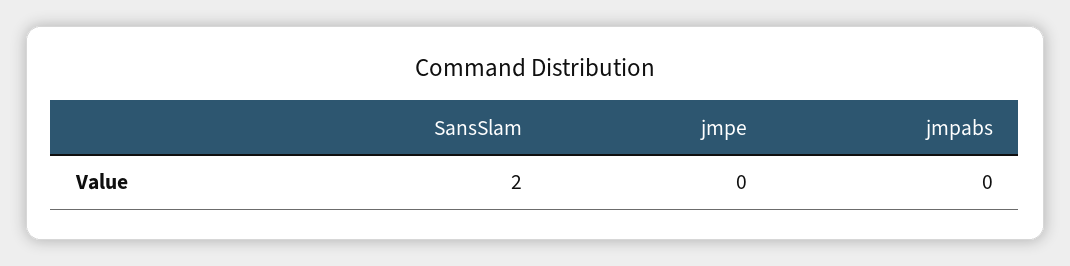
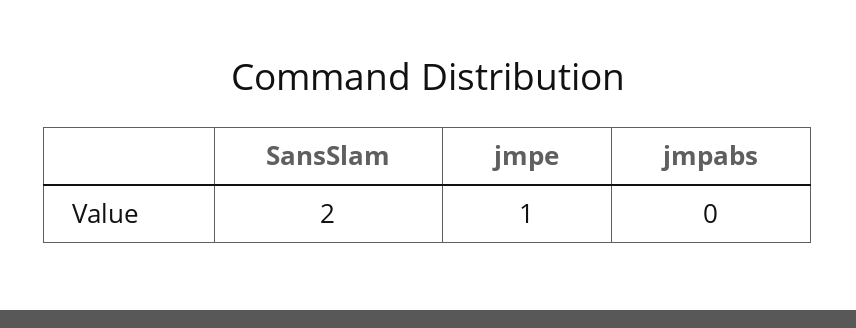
  {
    "SansSlam": 2,
-   "jmpe": 0,
+   "jmpe": 1,
    "jmpabs": 0
  }

